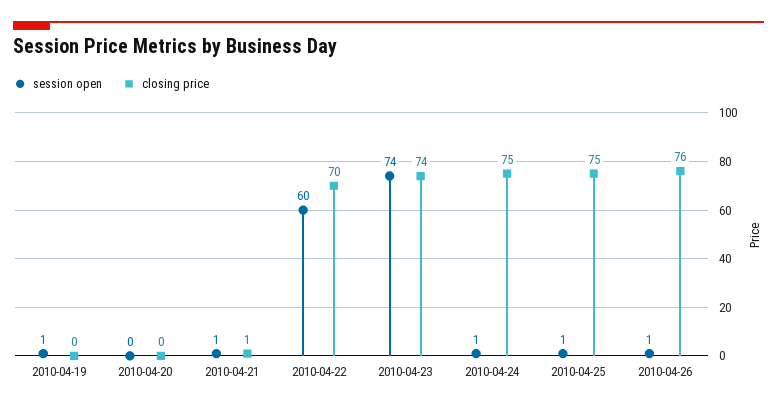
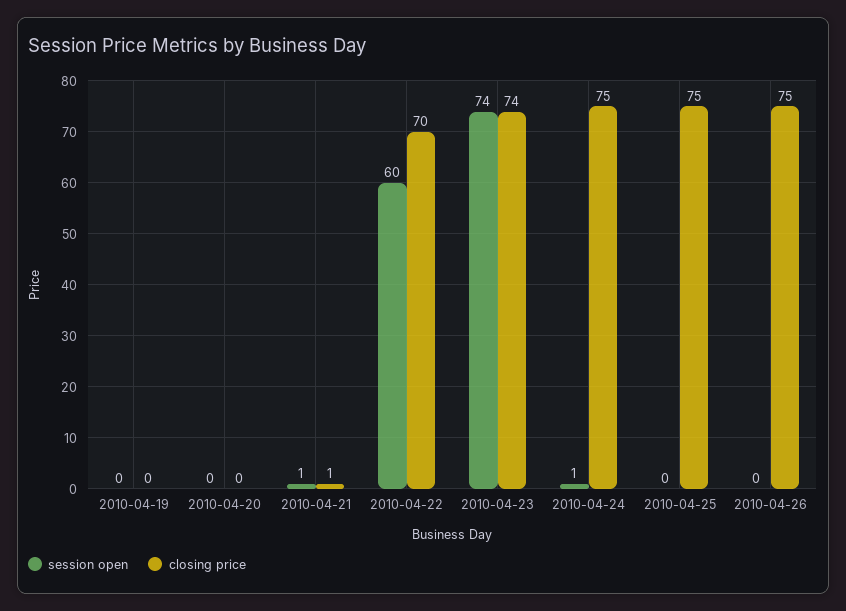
  {
    "session open": {
-     "2010-04-19": 1,
+     "2010-04-19": 0,
      "2010-04-20": 0,
      "2010-04-21": 1,
      "2010-04-22": 60,
      "2010-04-23": 74,
      "2010-04-24": 1,
-     "2010-04-25": 1,
+     "2010-04-25": 0,
-     "2010-04-26": 1
+     "2010-04-26": 0
    },
    "closing price": {
      "2010-04-19": 0,
      "2010-04-20": 0,
      "2010-04-21": 1,
      "2010-04-22": 70,
      "2010-04-23": 74,
      "2010-04-24": 75,
      "2010-04-25": 75,
-     "2010-04-26": 76
+     "2010-04-26": 75
    }
  }

